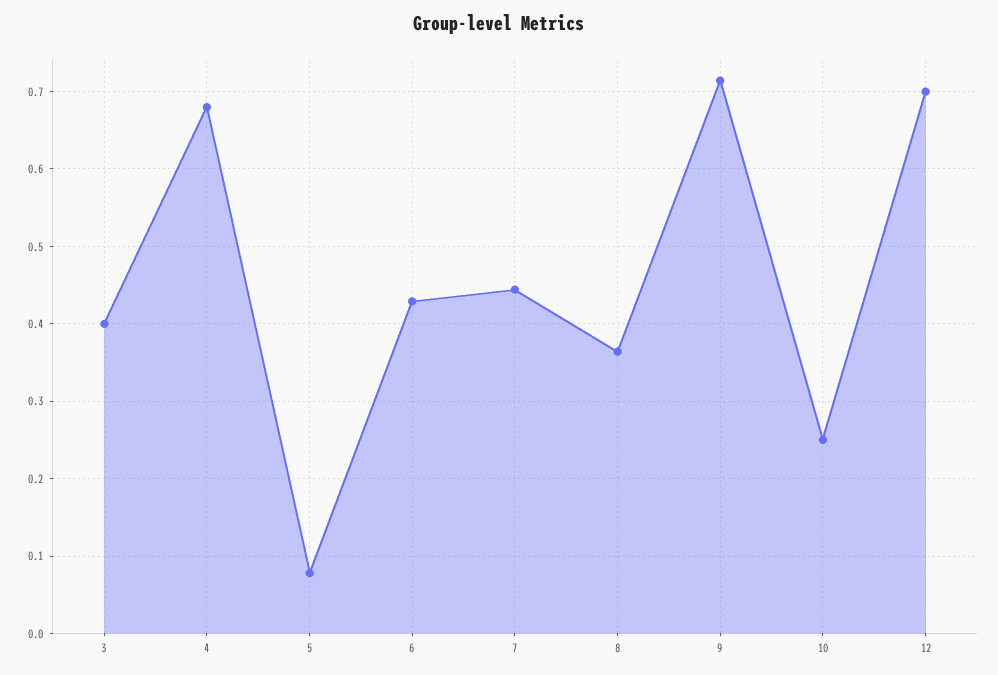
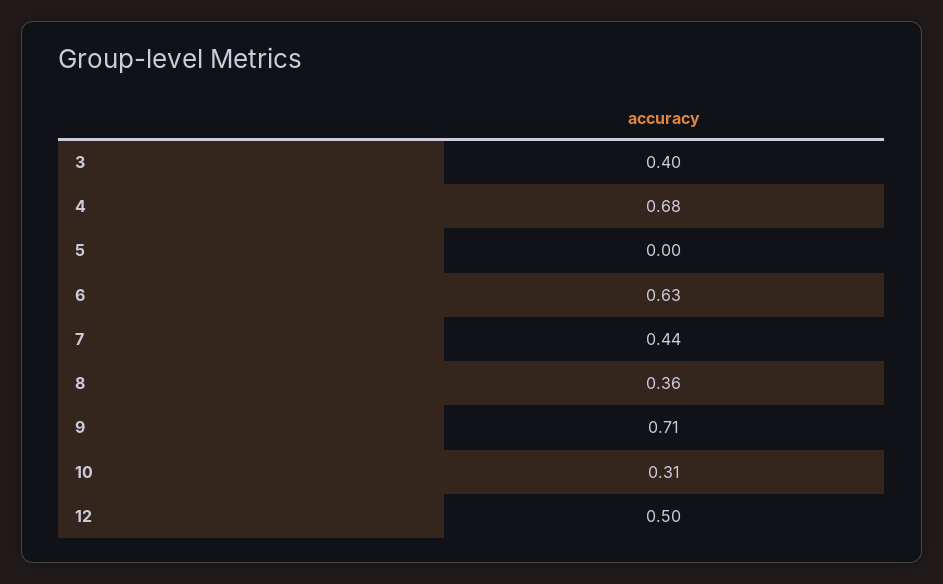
  {
    "3": 0.4,
    "4": 0.68,
-   "5": 0.08,
+   "5": 0,
-   "6": 0.43,
+   "6": 0.63,
    "7": 0.44,
    "8": 0.36,
    "9": 0.71,
-   "10": 0.25,
+   "10": 0.31,
-   "12": 0.7
+   "12": 0.5
  }

